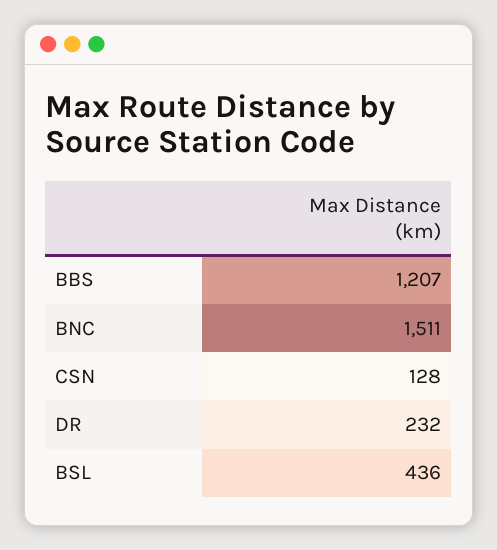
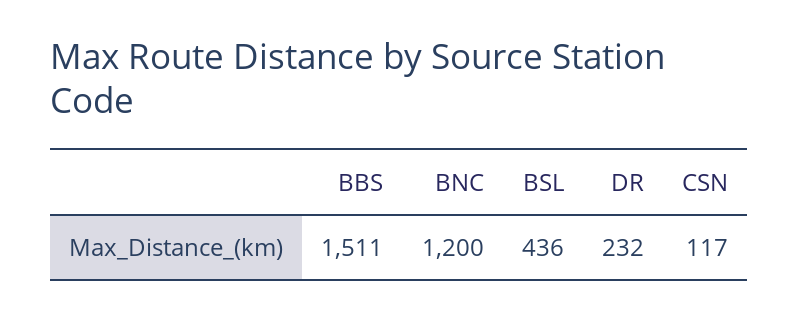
  {
-   "BBS": 1207,
+   "BBS": 1511,
-   "BNC": 1511,
+   "BNC": 1200,
-   "CSN": 128,
+   "CSN": 117,
    "DR": 232,
    "BSL": 436
  }

